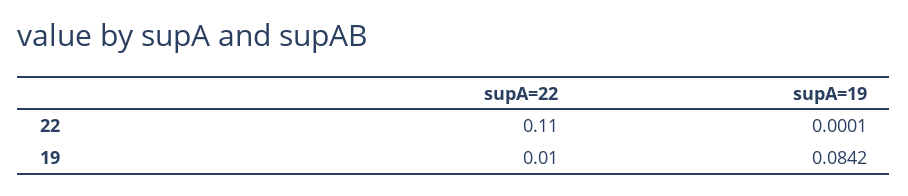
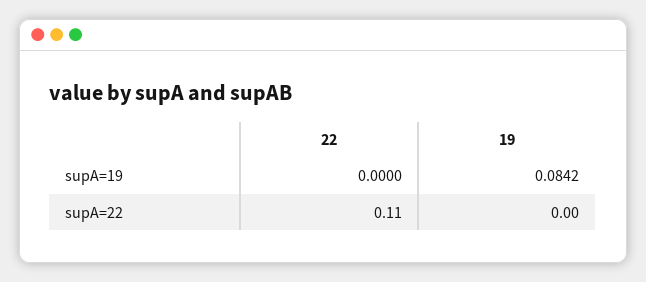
  {
    "supA=22": {
      "22": 0.11,
-     "19": 0.01
+     "19": 0
    },
    "supA=19": {
-     "22": 0.0001,
+     "22": 0,
      "19": 0.0842
    }
  }

